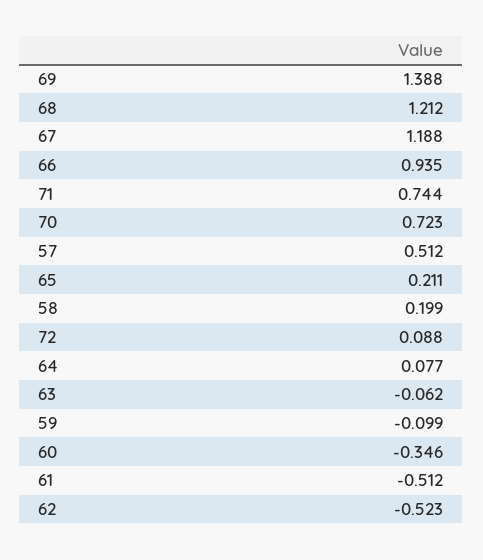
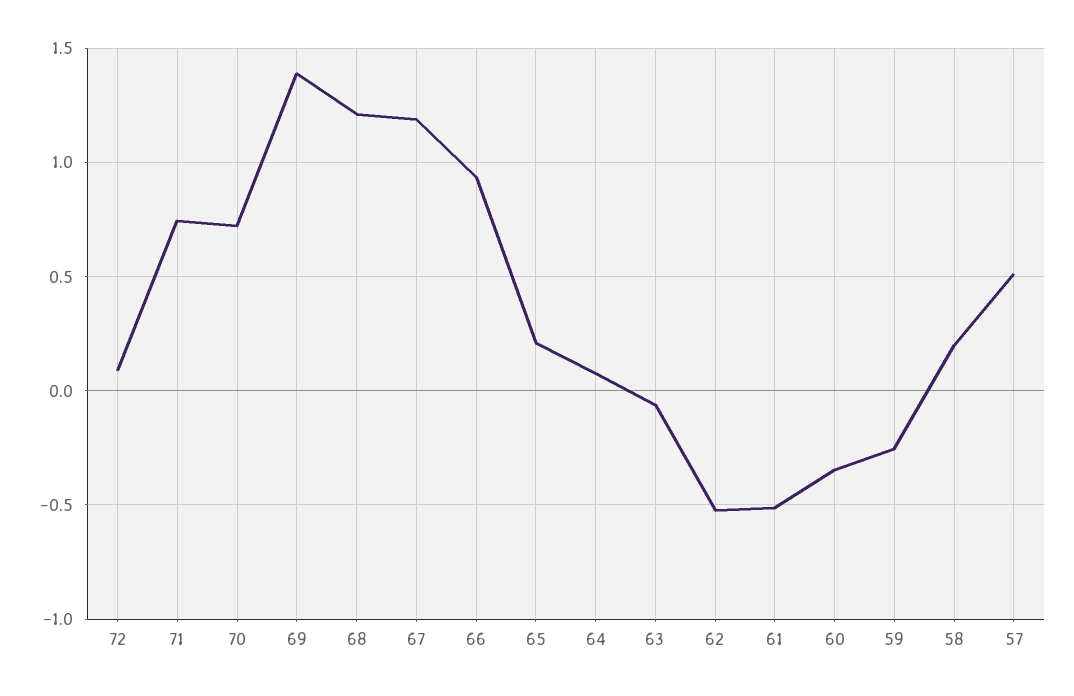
  {
    "69": 1.388,
    "68": 1.212,
    "67": 1.188,
    "66": 0.935,
    "71": 0.744,
    "70": 0.723,
    "57": 0.512,
    "65": 0.211,
    "58": 0.199,
    "72": 0.088,
    "64": 0.077,
    "63": -0.062,
-   "59": -0.099,
+   "59": -0.25,
    "60": -0.346,
    "61": -0.512,
    "62": -0.523
  }

